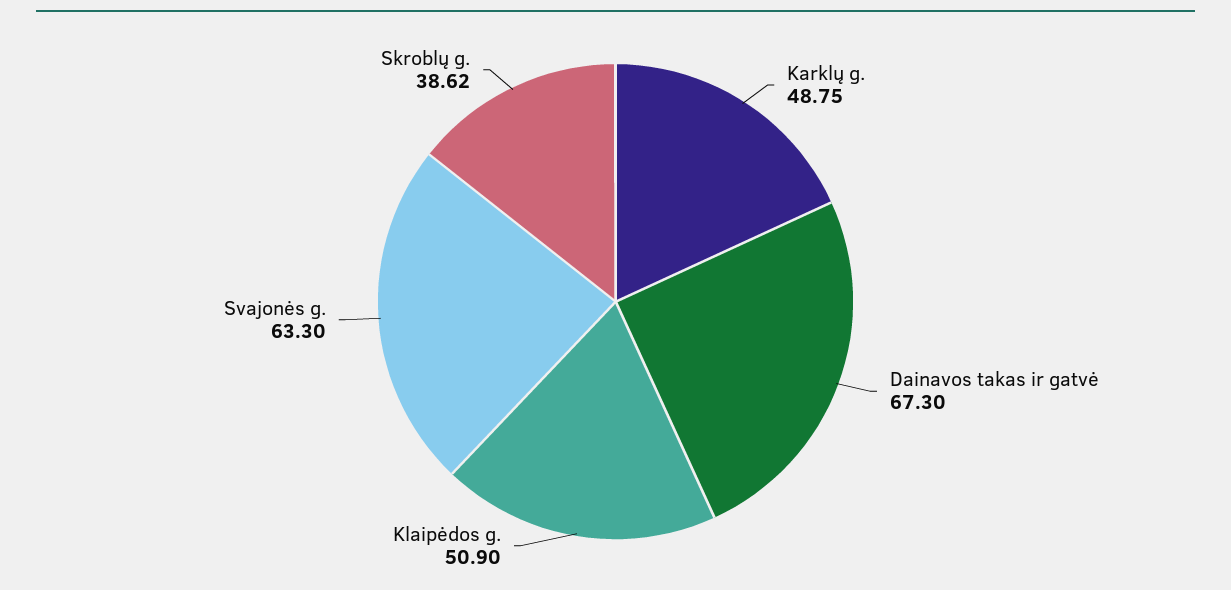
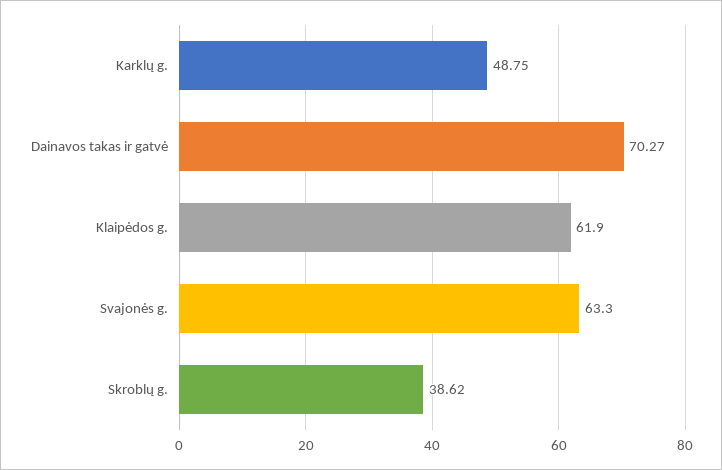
  {
    "Karklų g.": 48.75,
-   "Dainavos takas ir gatvė": 67.3,
+   "Dainavos takas ir gatvė": 70.27,
-   "Klaipėdos g.": 50.9,
+   "Klaipėdos g.": 61.9,
    "Svajonės g.": 63.3,
    "Skroblų g.": 38.62
  }

